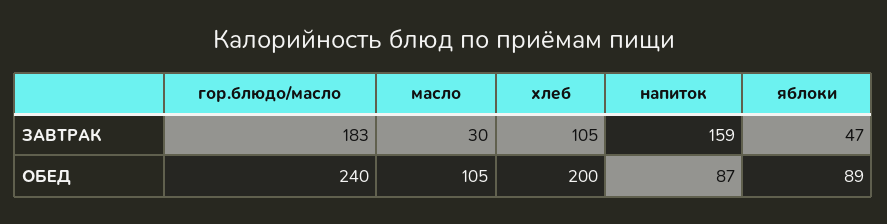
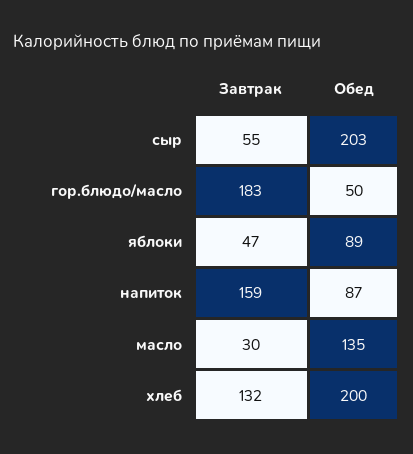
  {
    "гор.блюдо/масло": {
      "ЗАВТРАК": 183,
-     "ОБЕД": 240
+     "ОБЕД": 50
    },
    "масло": {
      "ЗАВТРАК": 30,
-     "ОБЕД": 105
+     "ОБЕД": 135
    },
    "хлеб": {
-     "ЗАВТРАК": 105,
+     "ЗАВТРАК": 132,
      "ОБЕД": 200
    },
    "напиток": {
      "ЗАВТРАК": 159,
      "ОБЕД": 87
    },
    "яблоки": {
      "ЗАВТРАК": 47,
      "ОБЕД": 89
-   }
+   },
+   "сыр": {
+     "ЗАВТРАК": 55,
+     "ОБЕД": 203
+   }
  }

